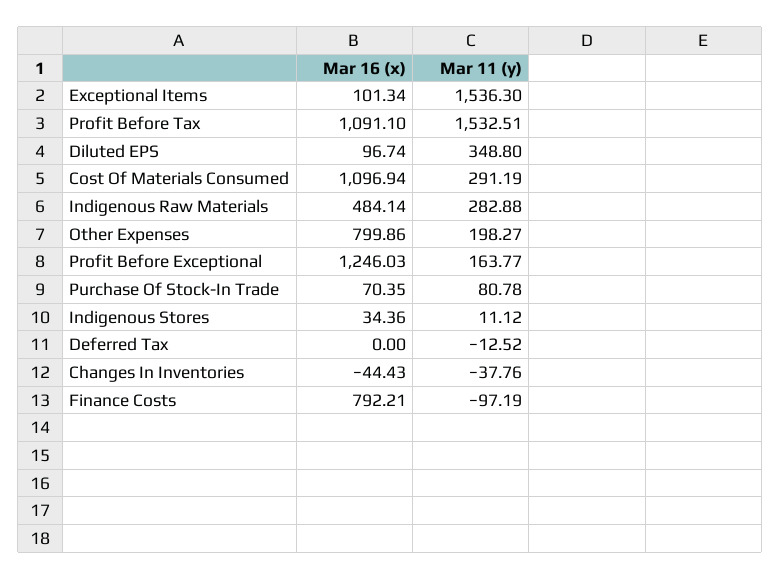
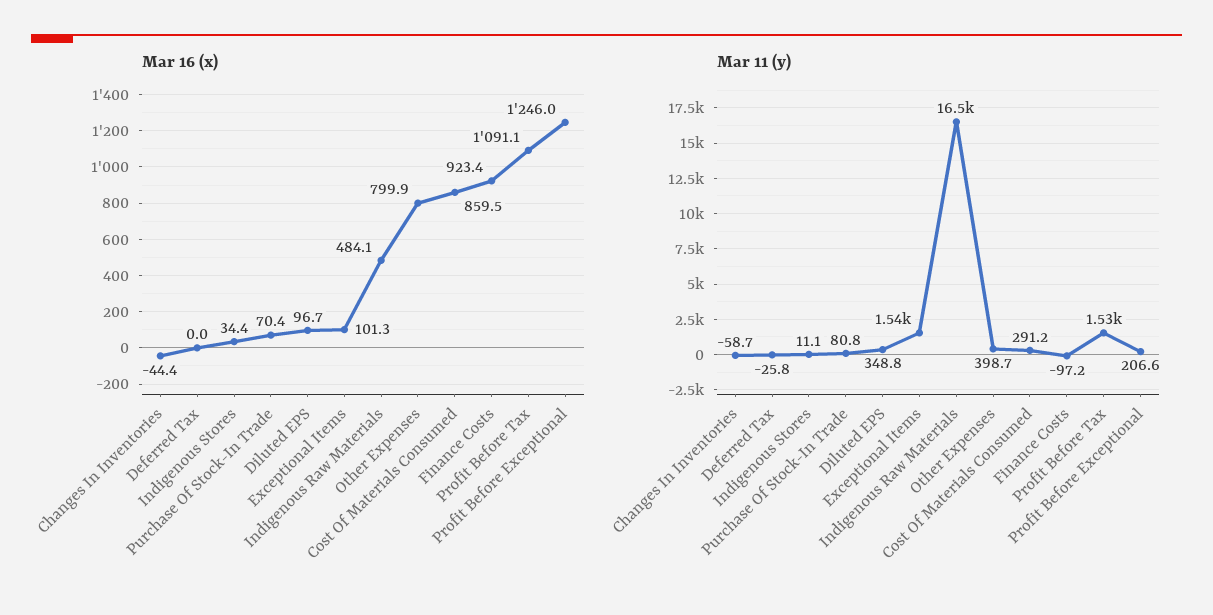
  {
    "Mar 16 (x)": {
      "Exceptional Items": 101.34,
      "Profit Before Tax": 1091.1,
      "Diluted EPS": 96.74,
-     "Cost Of Materials Consumed": 1096.94,
+     "Cost Of Materials Consumed": 859.5,
      "Indigenous Raw Materials": 484.14,
      "Other Expenses": 799.86,
      "Profit Before Exceptional": 1246.03,
      "Purchase Of Stock-In Trade": 70.35,
      "Indigenous Stores": 34.36,
      "Deferred Tax": 0,
      "Changes In Inventories": -44.43,
-     "Finance Costs": 792.21
+     "Finance Costs": 923.4
    },
    "Mar 11 (y)": {
      "Exceptional Items": 1536.3,
      "Profit Before Tax": 1532.51,
      "Diluted EPS": 348.8,
      "Cost Of Materials Consumed": 291.19,
-     "Indigenous Raw Materials": 282.88,
+     "Indigenous Raw Materials": 16500,
-     "Other Expenses": 198.27,
+     "Other Expenses": 398.7,
-     "Profit Before Exceptional": 163.77,
+     "Profit Before Exceptional": 206.6,
      "Purchase Of Stock-In Trade": 80.78,
      "Indigenous Stores": 11.12,
-     "Deferred Tax": -12.52,
+     "Deferred Tax": -25.8,
-     "Changes In Inventories": -37.76,
+     "Changes In Inventories": -58.7,
      "Finance Costs": -97.19
    }
  }

